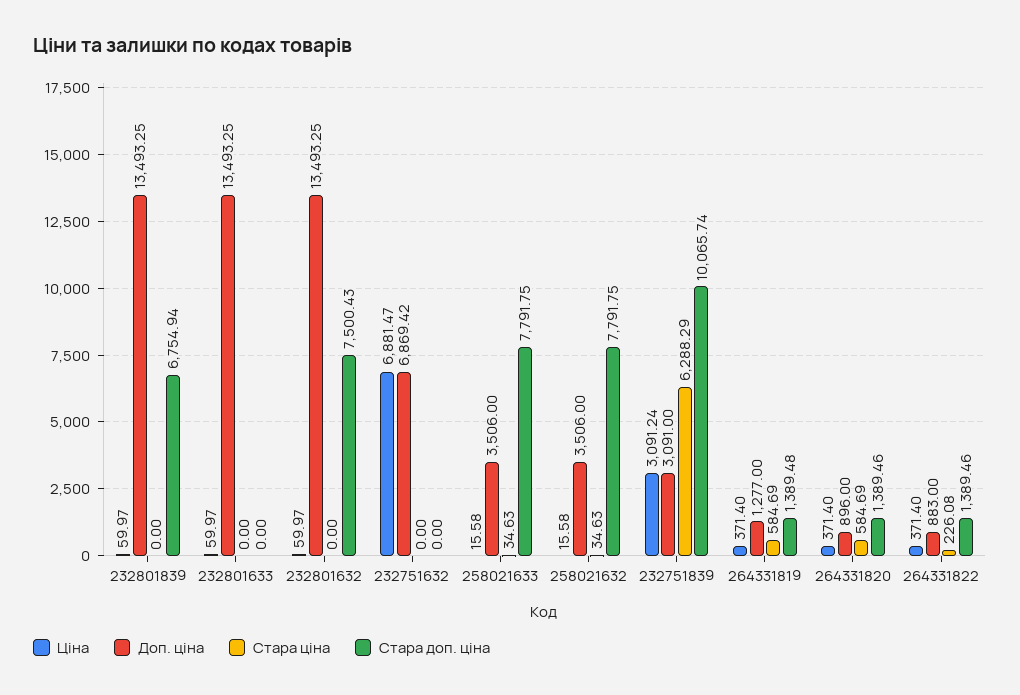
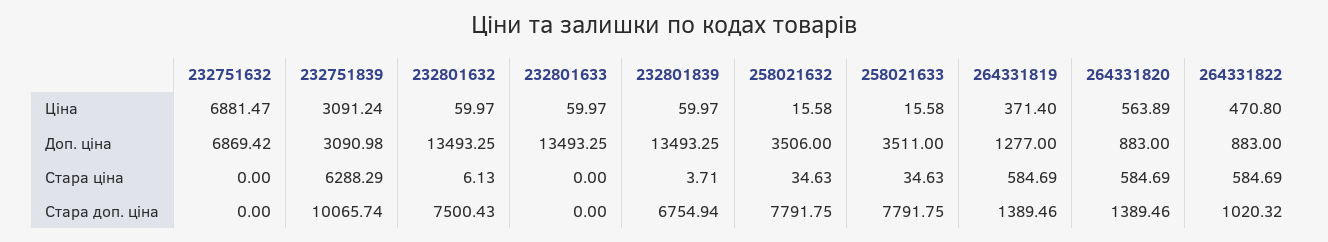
  {
    "Ціна": {
      "232801839": 59.97,
      "232801633": 59.97,
      "232801632": 59.97,
      "232751632": 6881.47,
      "258021633": 15.58,
      "258021632": 15.58,
      "232751839": 3091.24,
      "264331819": 371.4,
-     "264331820": 371.4,
+     "264331820": 563.89,
-     "264331822": 371.4
+     "264331822": 470.8
    },
    "Доп. ціна": {
      "232801839": 13493.25,
      "232801633": 13493.25,
      "232801632": 13493.25,
      "232751632": 6869.42,
-     "258021633": 3506,
+     "258021633": 3511,
      "258021632": 3506,
-     "232751839": 3091,
+     "232751839": 3090.98,
      "264331819": 1277,
-     "264331820": 896,
+     "264331820": 883,
      "264331822": 883
    },
    "Стара ціна": {
-     "232801839": 0,
+     "232801839": 3.71,
      "232801633": 0,
-     "232801632": 0,
+     "232801632": 6.13,
      "232751632": 0,
      "258021633": 34.63,
      "258021632": 34.63,
      "232751839": 6288.29,
      "264331819": 584.69,
      "264331820": 584.69,
-     "264331822": 226.08
+     "264331822": 584.69
    },
    "Стара доп. ціна": {
      "232801839": 6754.94,
      "232801633": 0,
      "232801632": 7500.43,
      "232751632": 0,
      "258021633": 7791.75,
      "258021632": 7791.75,
      "232751839": 10065.74,
-     "264331819": 1389.48,
+     "264331819": 1389.46,
      "264331820": 1389.46,
-     "264331822": 1389.46
+     "264331822": 1020.32
    }
  }

